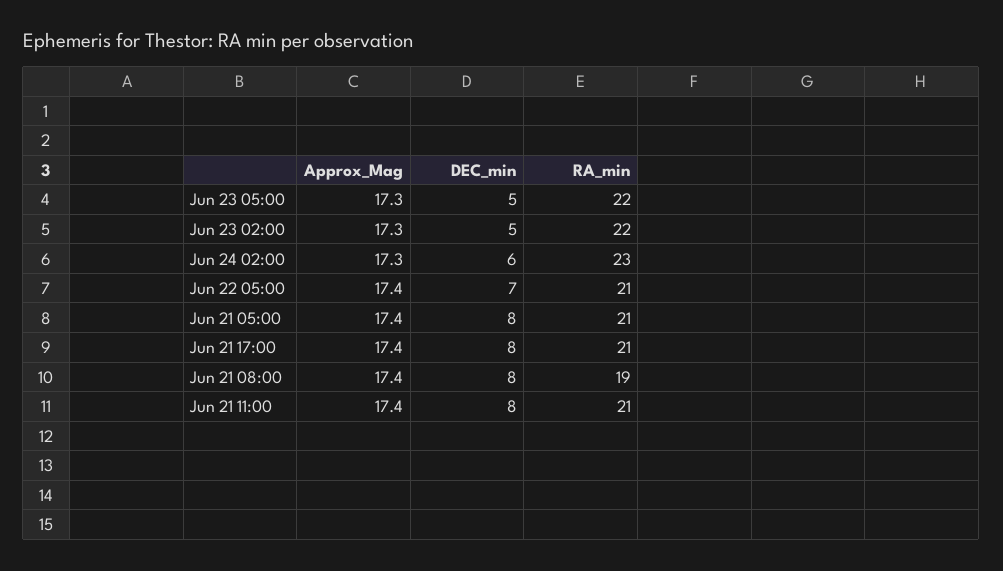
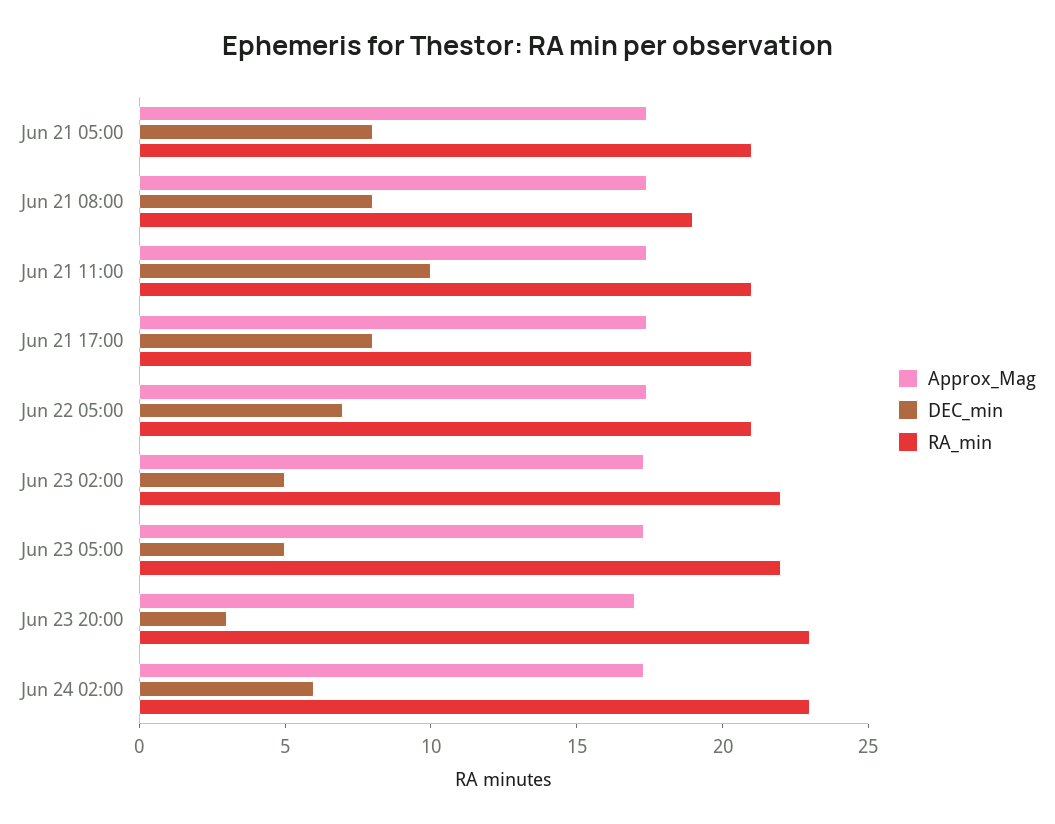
  {
    "Approx_Mag": {
      "Jun 23 05:00": 17.3,
      "Jun 23 02:00": 17.3,
      "Jun 24 02:00": 17.3,
      "Jun 22 05:00": 17.4,
      "Jun 21 05:00": 17.4,
      "Jun 21 17:00": 17.4,
      "Jun 21 08:00": 17.4,
-     "Jun 21 11:00": 17.4
+     "Jun 21 11:00": 17.4,
+     "Jun 23 20:00": 17
    },
    "DEC_min": {
      "Jun 23 05:00": 5,
      "Jun 23 02:00": 5,
      "Jun 24 02:00": 6,
      "Jun 22 05:00": 7,
      "Jun 21 05:00": 8,
      "Jun 21 17:00": 8,
      "Jun 21 08:00": 8,
-     "Jun 21 11:00": 8
+     "Jun 21 11:00": 10,
+     "Jun 23 20:00": 3
    },
    "RA_min": {
      "Jun 23 05:00": 22,
      "Jun 23 02:00": 22,
      "Jun 24 02:00": 23,
      "Jun 22 05:00": 21,
      "Jun 21 05:00": 21,
      "Jun 21 17:00": 21,
      "Jun 21 08:00": 19,
-     "Jun 21 11:00": 21
+     "Jun 21 11:00": 21,
+     "Jun 23 20:00": 23
    }
  }

